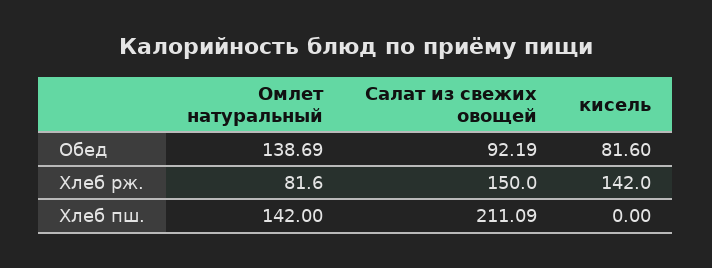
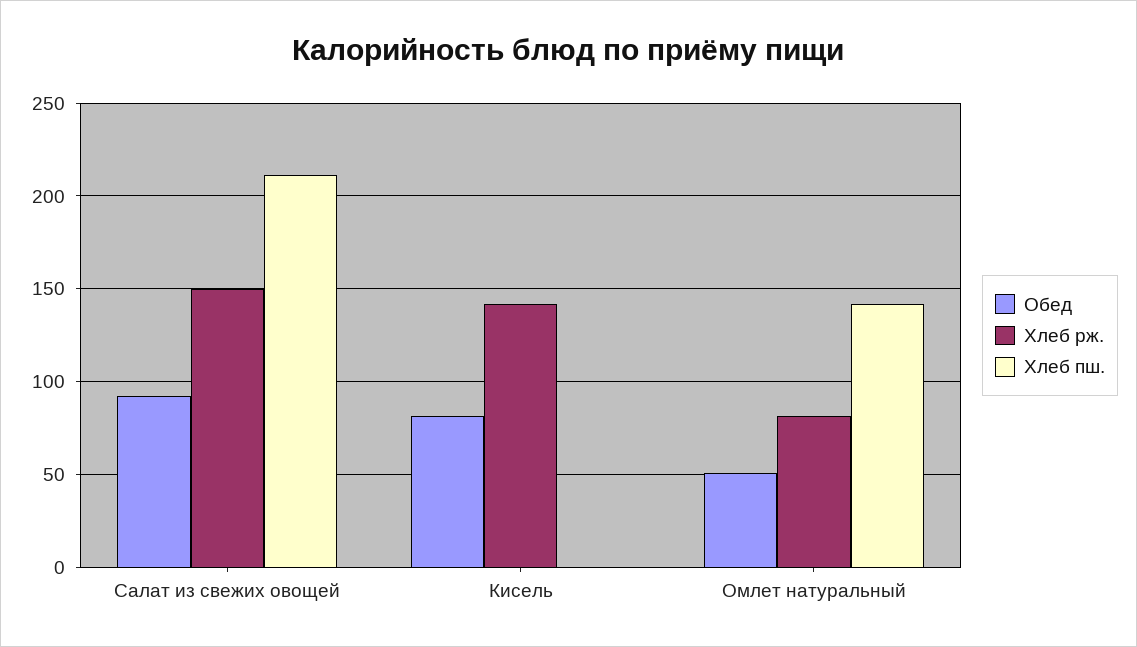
  {
    "Обед": {
-     "Омлет натуральный": 138.69,
+     "Омлет натуральный": 50,
      "Салат из свежих овощей": 92.19,
      "кисель": 81.6
    },
    "Хлеб рж.": {
      "Омлет натуральный": 81.6,
      "Салат из свежих овощей": 150,
      "кисель": 142
    },
    "Хлеб пш.": {
      "Омлет натуральный": 142,
      "Салат из свежих овощей": 211.09,
      "кисель": 0
    }
  }

